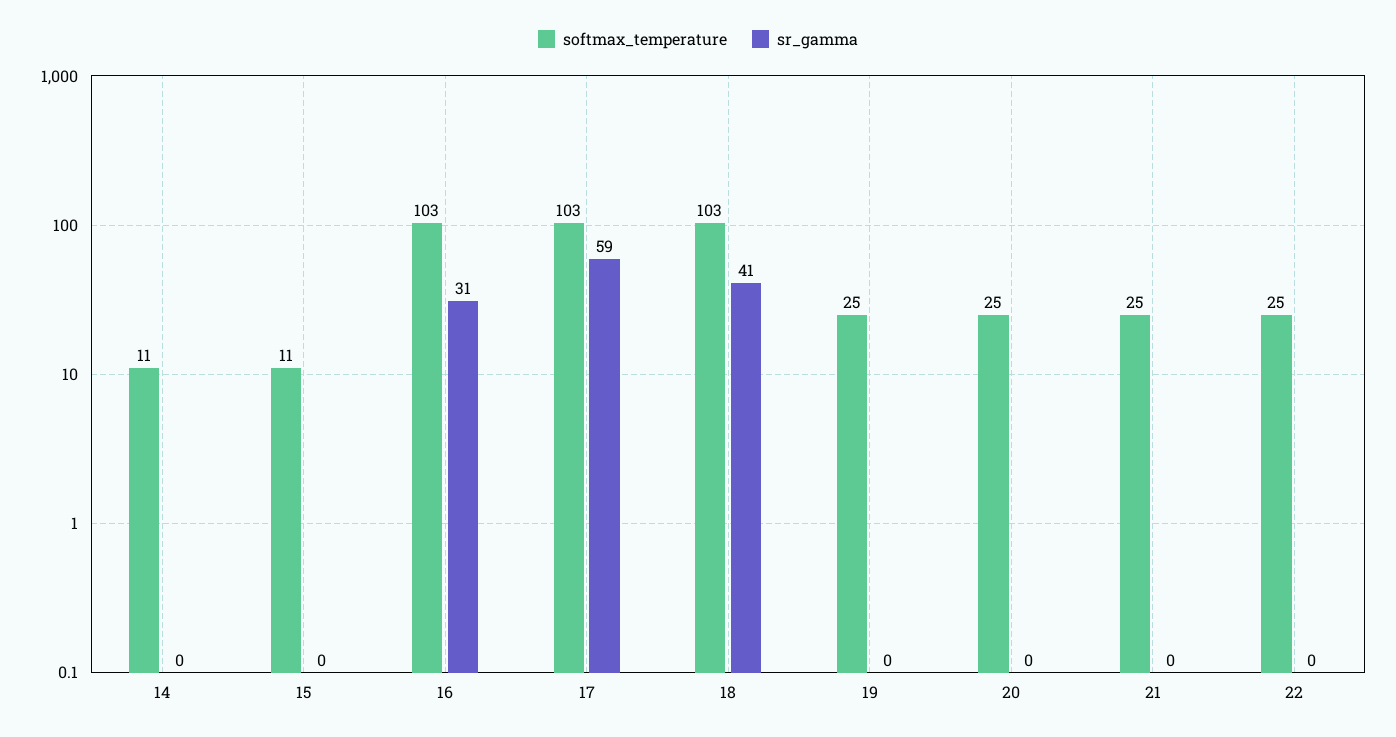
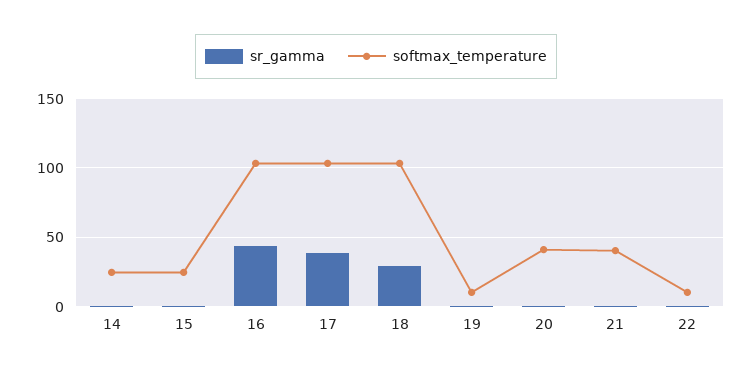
  {
    "softmax_temperature": {
-     "14": 11,
+     "14": 25,
-     "15": 11,
+     "15": 25,
      "16": 103,
      "17": 103,
      "18": 103,
-     "19": 25,
+     "19": 10,
-     "20": 25,
+     "20": 40,
-     "21": 25,
+     "21": 40,
-     "22": 25
+     "22": 10
    },
    "sr_gamma": {
      "14": 0,
      "15": 0,
-     "16": 31,
+     "16": 45,
-     "17": 59,
+     "17": 40,
-     "18": 41,
+     "18": 30,
      "19": 0,
      "20": 0,
      "21": 0,
      "22": 0
    }
  }

